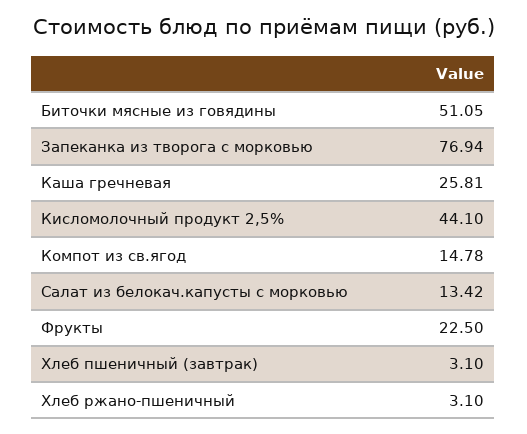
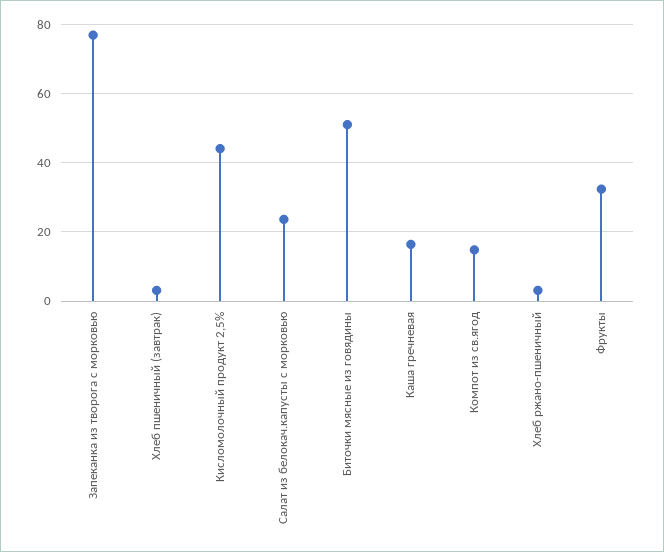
  {
    "Биточки мясные из говядины": 51.05,
    "Запеканка из творога с морковью": 76.94,
-   "Каша гречневая": 25.81,
+   "Каша гречневая": 16,
    "Кисломолочный продукт 2,5%": 44.1,
    "Компот из св.ягод": 14.78,
-   "Салат из белокач.капусты с морковью": 13.42,
+   "Салат из белокач.капусты с морковью": 24,
-   "Фрукты": 22.5,
+   "Фрукты": 32,
    "Хлеб пшеничный (завтрак)": 3.1,
    "Хлеб ржано-пшеничный": 3.1
  }

